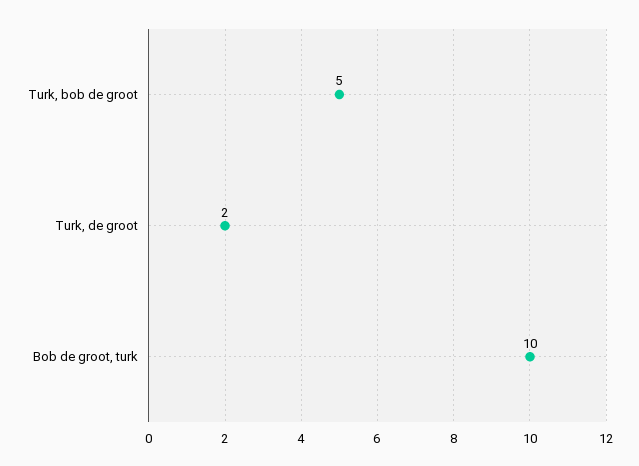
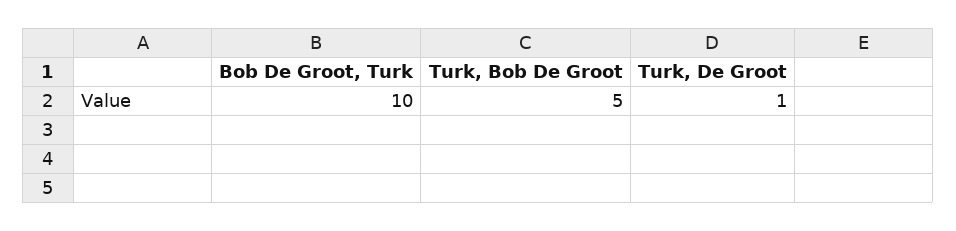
  {
    "Turk, bob de groot": 5,
-   "Turk, de groot": 2,
+   "Turk, de groot": 1,
    "Bob de groot, turk": 10
  }

